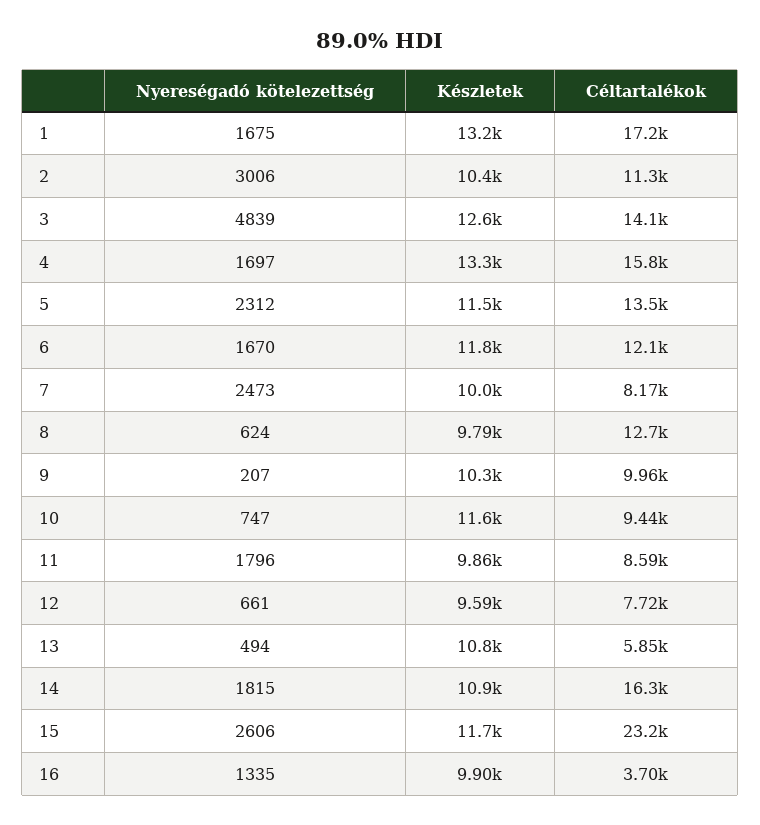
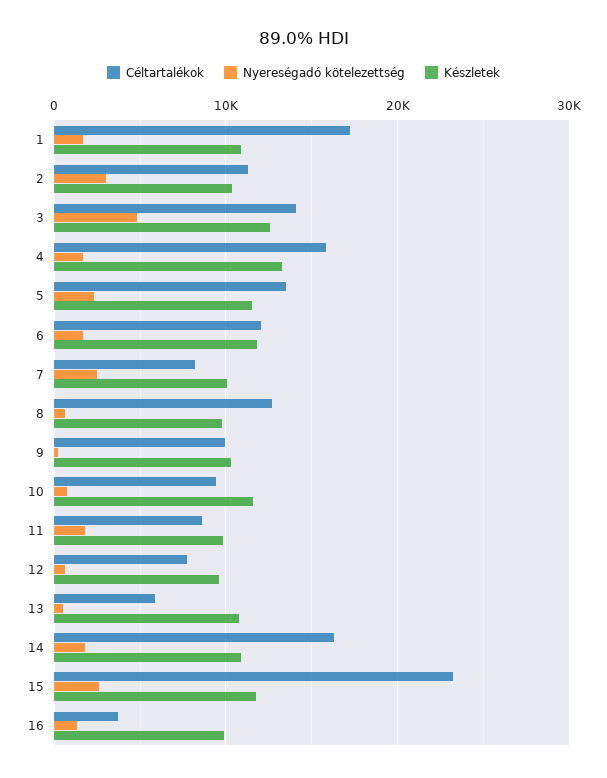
  {
    "Nyereségadó kötelezettség": {
      "1": 1675,
      "2": 3006,
      "3": 4839,
      "4": 1697,
      "5": 2312,
      "6": 1670,
      "7": 2473,
      "8": 624,
      "9": 207,
      "10": 747,
      "11": 1796,
      "12": 661,
      "13": 494,
      "14": 1815,
      "15": 2606,
      "16": 1335
    },
    "Készletek": {
-     "1": 13200,
+     "1": 11000,
      "2": 10400,
      "3": 12600,
      "4": 13300,
      "5": 11500,
      "6": 11800,
      "7": 10000,
      "8": 9790,
      "9": 10300,
      "10": 11600,
      "11": 9860,
      "12": 9590,
      "13": 10800,
      "14": 10900,
      "15": 11700,
      "16": 9900
    },
    "Céltartalékok": {
      "1": 17200,
      "2": 11300,
      "3": 14100,
      "4": 15800,
      "5": 13500,
      "6": 12100,
      "7": 8170,
      "8": 12700,
      "9": 9960,
      "10": 9440,
      "11": 8590,
      "12": 7720,
      "13": 5850,
      "14": 16300,
      "15": 23200,
      "16": 3700
    }
  }

